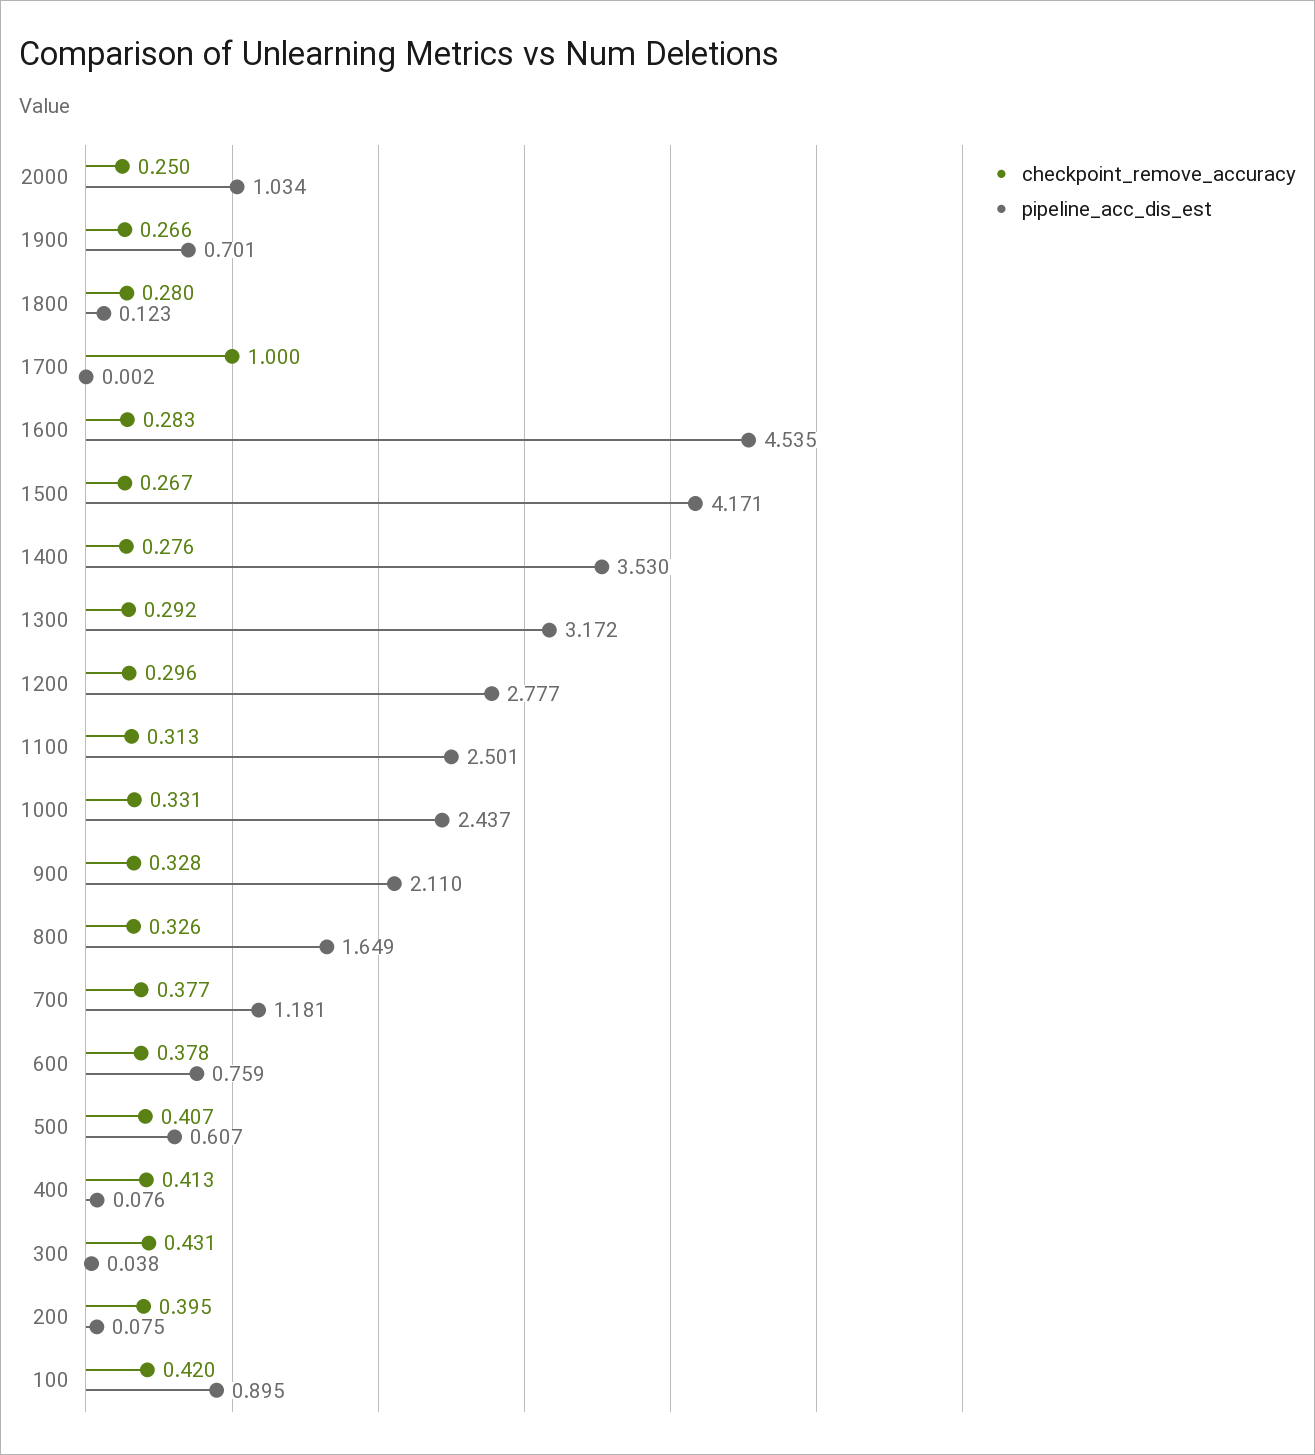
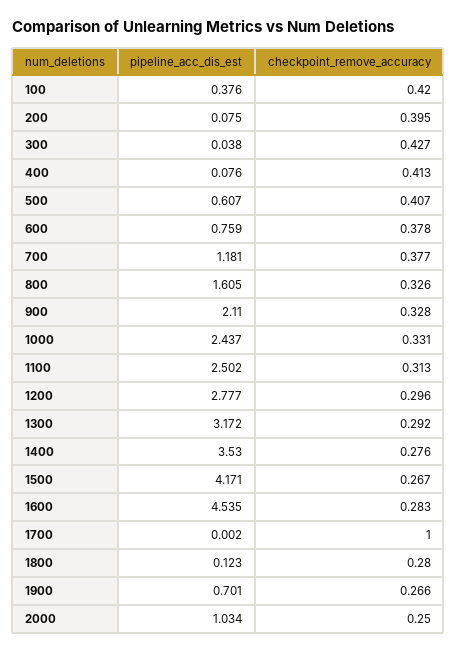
  {
    "checkpoint_remove_accuracy": {
      "2000": 0.25,
      "1900": 0.266,
      "1800": 0.28,
      "1700": 1,
      "1600": 0.283,
      "1500": 0.267,
      "1400": 0.276,
      "1300": 0.292,
      "1200": 0.296,
      "1100": 0.313,
      "1000": 0.331,
      "900": 0.328,
      "800": 0.326,
      "700": 0.377,
      "600": 0.378,
      "500": 0.407,
      "400": 0.413,
-     "300": 0.431,
+     "300": 0.427,
      "200": 0.395,
      "100": 0.42
    },
    "pipeline_acc_dis_est": {
      "2000": 1.034,
      "1900": 0.701,
      "1800": 0.123,
      "1700": 0.002,
      "1600": 4.535,
      "1500": 4.171,
      "1400": 3.53,
      "1300": 3.172,
      "1200": 2.777,
-     "1100": 2.501,
+     "1100": 2.502,
      "1000": 2.437,
      "900": 2.11,
-     "800": 1.649,
+     "800": 1.605,
      "700": 1.181,
      "600": 0.759,
      "500": 0.607,
      "400": 0.076,
      "300": 0.038,
      "200": 0.075,
-     "100": 0.895
+     "100": 0.376
    }
  }

